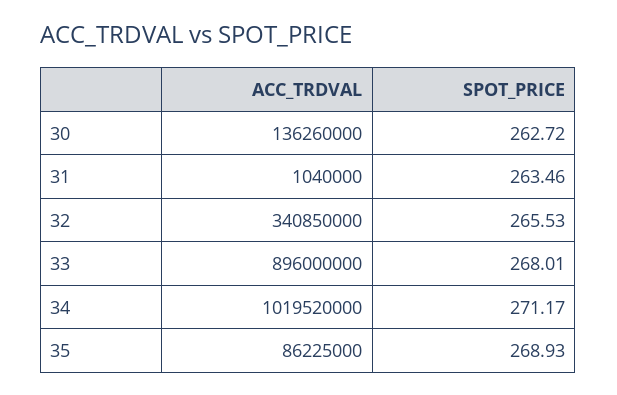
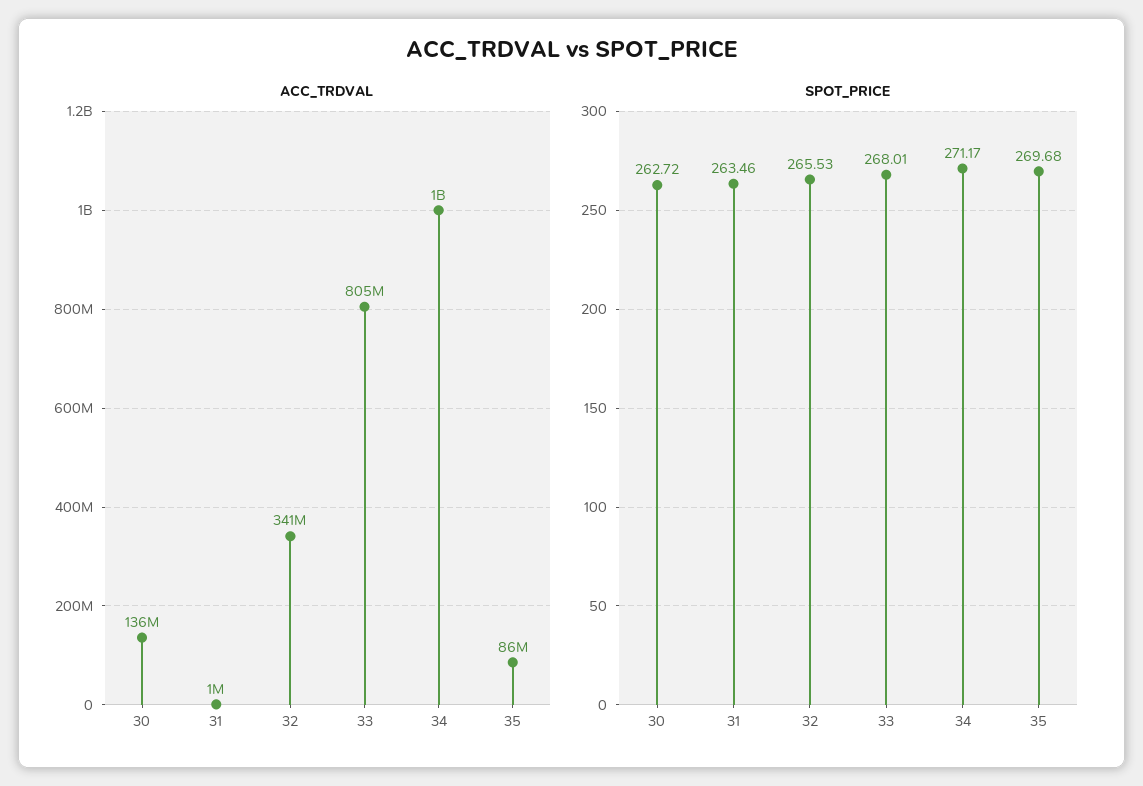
  {
    "ACC_TRDVAL": {
      "30": 136260000,
      "31": 1040000,
      "32": 340850000,
-     "33": 896000000,
+     "33": 805000000,
      "34": 1019520000,
      "35": 86225000
    },
    "SPOT_PRICE": {
      "30": 262.72,
      "31": 263.46,
      "32": 265.53,
      "33": 268.01,
      "34": 271.17,
-     "35": 268.93
+     "35": 269.68
    }
  }

